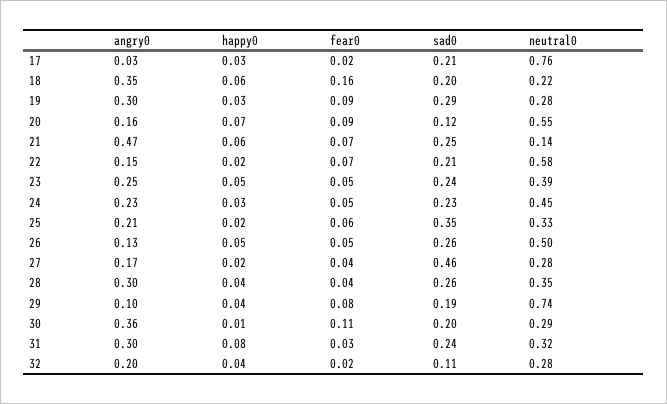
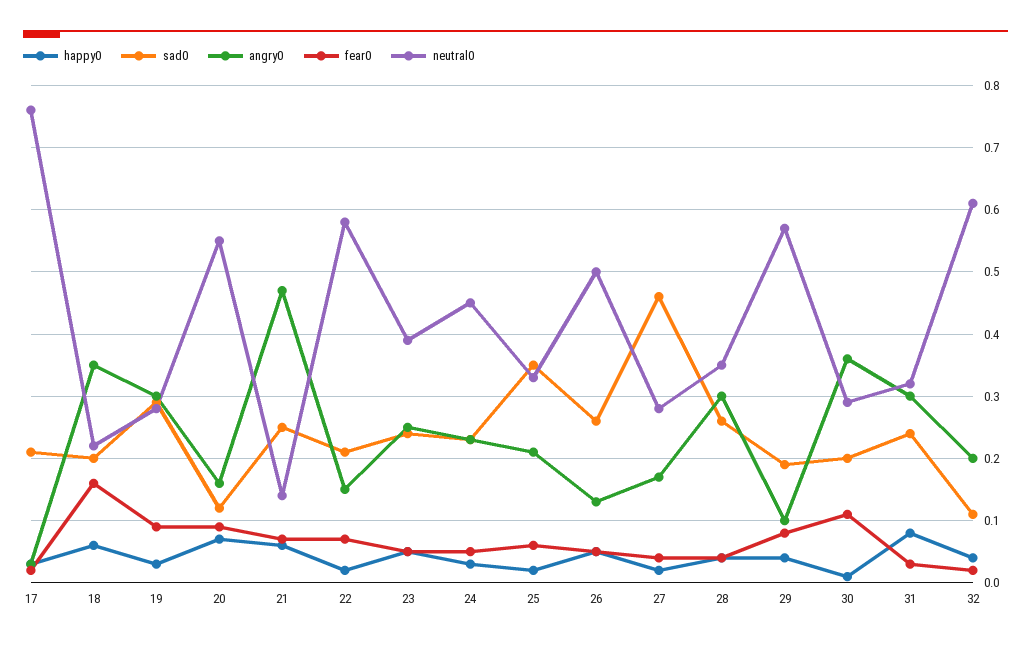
  {
    "angry0": {
      "17": 0.03,
      "18": 0.35,
      "19": 0.3,
      "20": 0.16,
      "21": 0.47,
      "22": 0.15,
      "23": 0.25,
      "24": 0.23,
      "25": 0.21,
      "26": 0.13,
      "27": 0.17,
      "28": 0.3,
      "29": 0.1,
      "30": 0.36,
      "31": 0.3,
      "32": 0.2
    },
    "happy0": {
      "17": 0.03,
      "18": 0.06,
      "19": 0.03,
      "20": 0.07,
      "21": 0.06,
      "22": 0.02,
      "23": 0.05,
      "24": 0.03,
      "25": 0.02,
      "26": 0.05,
      "27": 0.02,
      "28": 0.04,
      "29": 0.04,
      "30": 0.01,
      "31": 0.08,
      "32": 0.04
    },
    "fear0": {
      "17": 0.02,
      "18": 0.16,
      "19": 0.09,
      "20": 0.09,
      "21": 0.07,
      "22": 0.07,
      "23": 0.05,
      "24": 0.05,
      "25": 0.06,
      "26": 0.05,
      "27": 0.04,
      "28": 0.04,
      "29": 0.08,
      "30": 0.11,
      "31": 0.03,
      "32": 0.02
    },
    "sad0": {
      "17": 0.21,
      "18": 0.2,
      "19": 0.29,
      "20": 0.12,
      "21": 0.25,
      "22": 0.21,
      "23": 0.24,
      "24": 0.23,
      "25": 0.35,
      "26": 0.26,
      "27": 0.46,
      "28": 0.26,
      "29": 0.19,
      "30": 0.2,
      "31": 0.24,
      "32": 0.11
    },
    "neutral0": {
      "17": 0.76,
      "18": 0.22,
      "19": 0.28,
      "20": 0.55,
      "21": 0.14,
      "22": 0.58,
      "23": 0.39,
      "24": 0.45,
      "25": 0.33,
      "26": 0.5,
      "27": 0.28,
      "28": 0.35,
-     "29": 0.74,
+     "29": 0.57,
      "30": 0.29,
      "31": 0.32,
-     "32": 0.28
+     "32": 0.61
    }
  }

